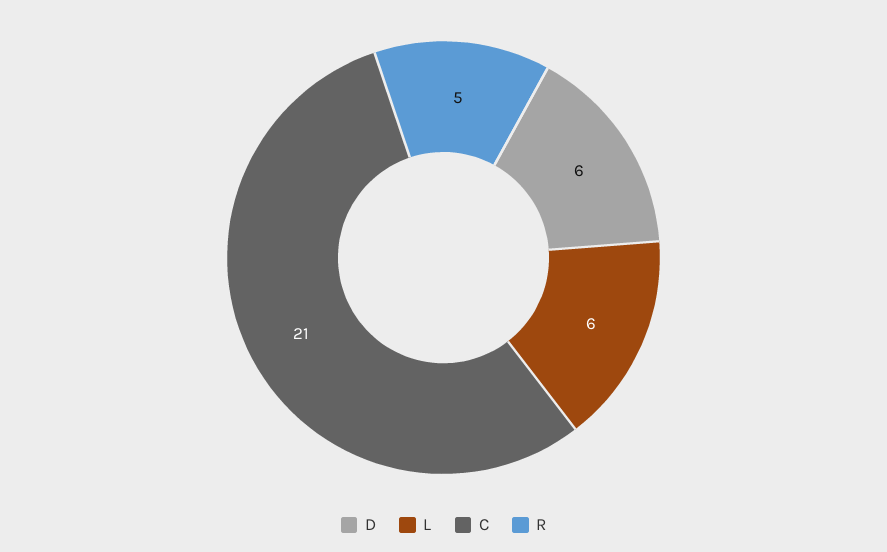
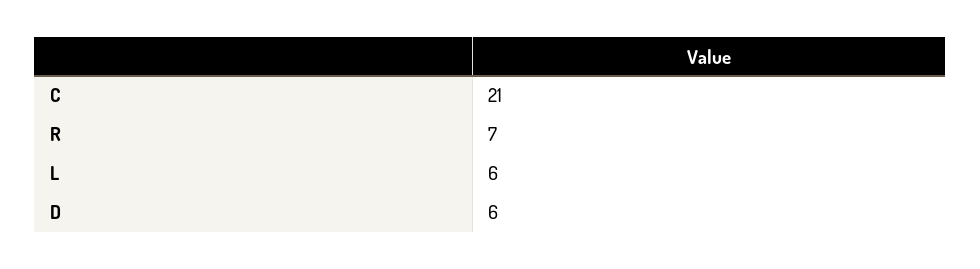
  {
    "D": 6,
    "L": 6,
    "C": 21,
-   "R": 5
+   "R": 7
  }

